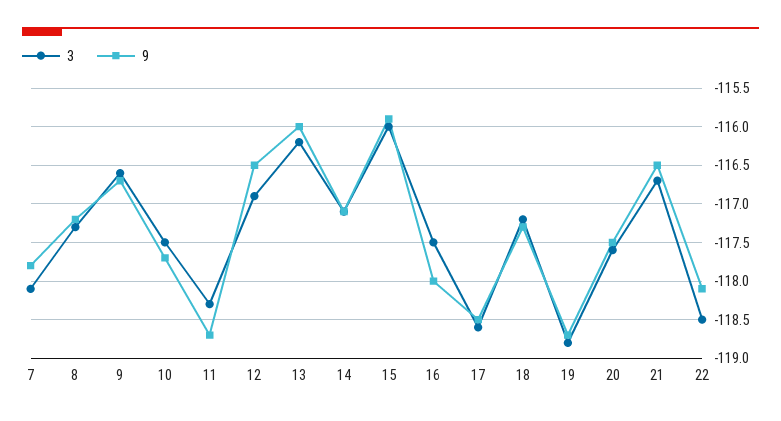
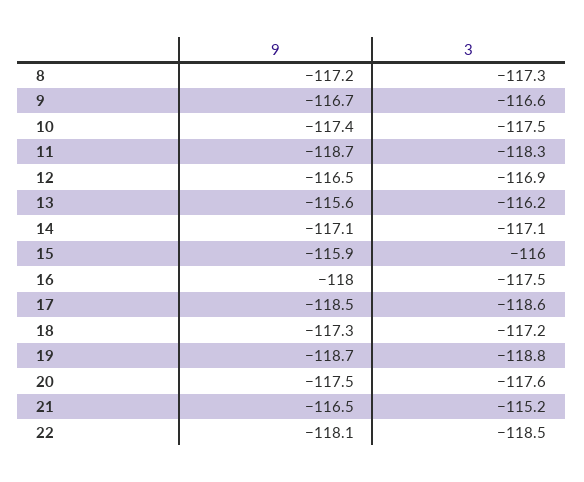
  {
    "3": {
-     "7": -118.1,
      "8": -117.3,
      "9": -116.6,
      "10": -117.5,
      "11": -118.3,
      "12": -116.9,
      "13": -116.2,
      "14": -117.1,
      "15": -116,
      "16": -117.5,
      "17": -118.6,
      "18": -117.2,
      "19": -118.8,
      "20": -117.6,
-     "21": -116.7,
+     "21": -115.2,
      "22": -118.5
    },
    "9": {
-     "7": -117.8,
      "8": -117.2,
      "9": -116.7,
-     "10": -117.7,
+     "10": -117.4,
      "11": -118.7,
      "12": -116.5,
-     "13": -116,
+     "13": -115.6,
      "14": -117.1,
      "15": -115.9,
      "16": -118,
      "17": -118.5,
      "18": -117.3,
      "19": -118.7,
      "20": -117.5,
      "21": -116.5,
      "22": -118.1
    }
  }

